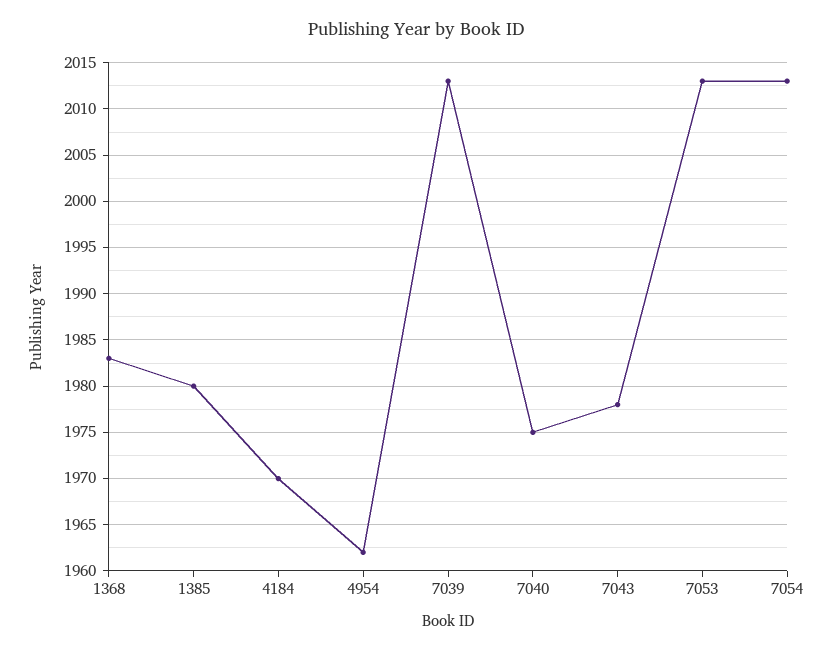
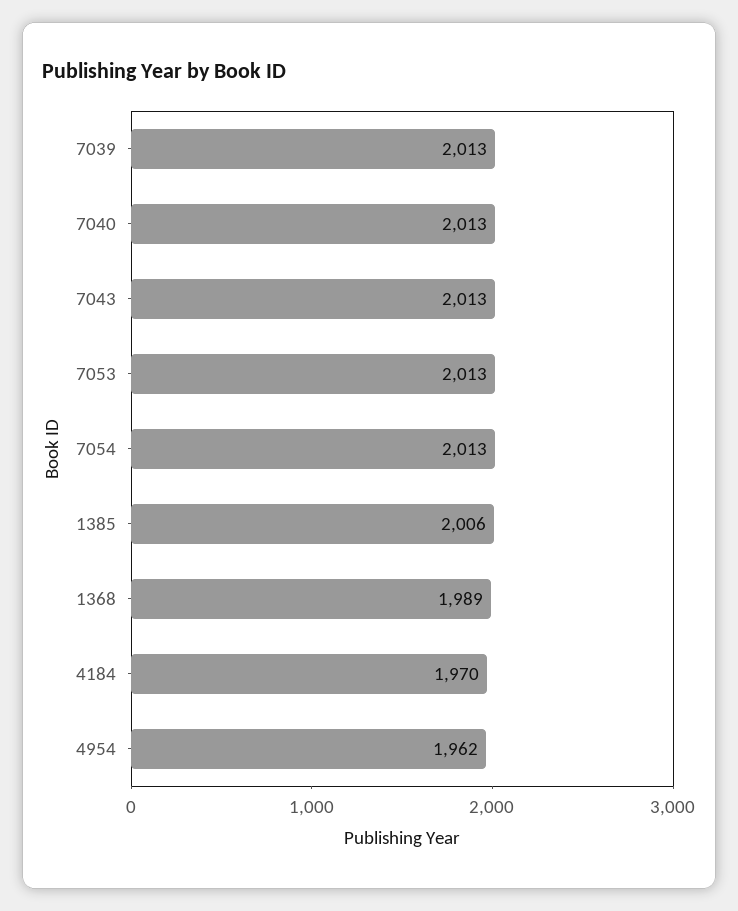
  {
-   "1368": 1983,
+   "1368": 1989,
-   "1385": 1980,
+   "1385": 2006,
    "4184": 1970,
    "4954": 1962,
    "7039": 2013,
-   "7040": 1975,
+   "7040": 2013,
-   "7043": 1978,
+   "7043": 2013,
    "7053": 2013,
    "7054": 2013
  }

